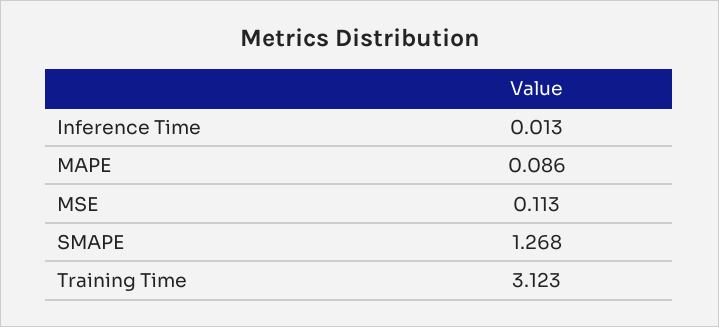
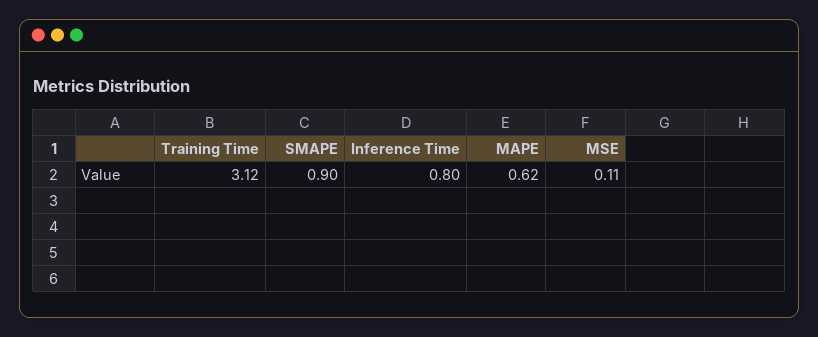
  {
-   "Inference Time": 0.013,
+   "Inference Time": 0.8,
-   "MAPE": 0.086,
+   "MAPE": 0.62,
    "MSE": 0.113,
-   "SMAPE": 1.268,
+   "SMAPE": 0.9,
    "Training Time": 3.123
  }

